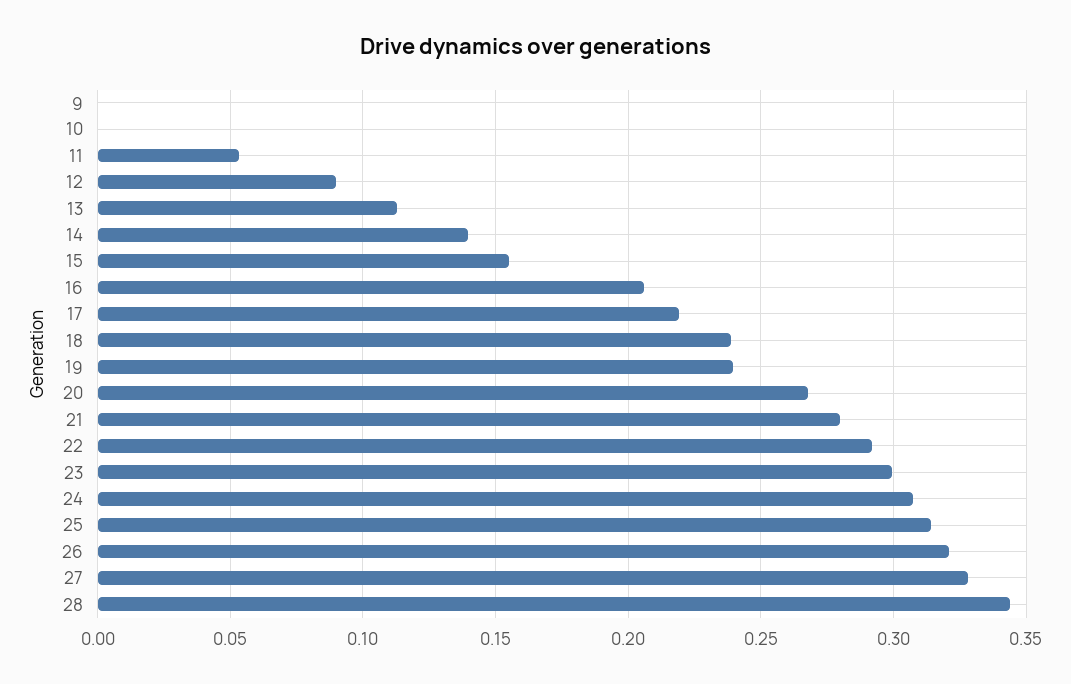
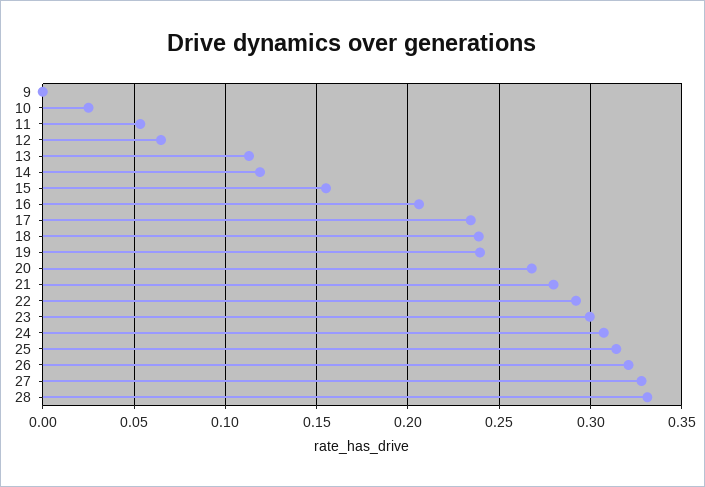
  {
    "9": 0,
-   "10": 0,
+   "10": 0.025,
    "11": 0.055,
-   "12": 0.09,
+   "12": 0.065,
    "13": 0.115,
-   "14": 0.14,
+   "14": 0.12,
    "15": 0.155,
    "16": 0.205,
-   "17": 0.22,
+   "17": 0.235,
    "18": 0.24,
    "19": 0.24,
    "20": 0.27,
    "21": 0.28,
    "22": 0.29,
    "23": 0.3,
    "24": 0.305,
    "25": 0.315,
    "26": 0.32,
    "27": 0.33,
-   "28": 0.345
+   "28": 0.33
  }

